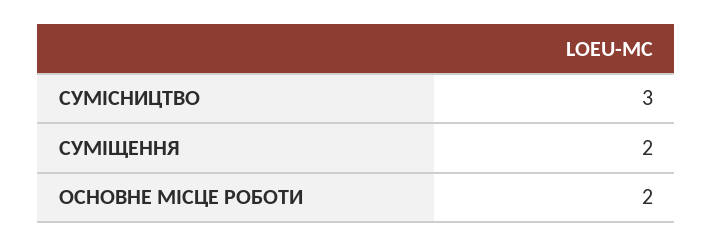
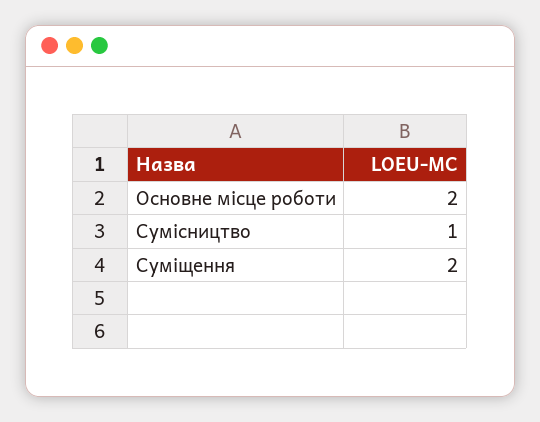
  {
-   "СУМІСНИЦТВО": 3,
+   "СУМІСНИЦТВО": 1,
    "СУМІЩЕННЯ": 2,
    "ОСНОВНЕ МІСЦЕ РОБОТИ": 2
  }

